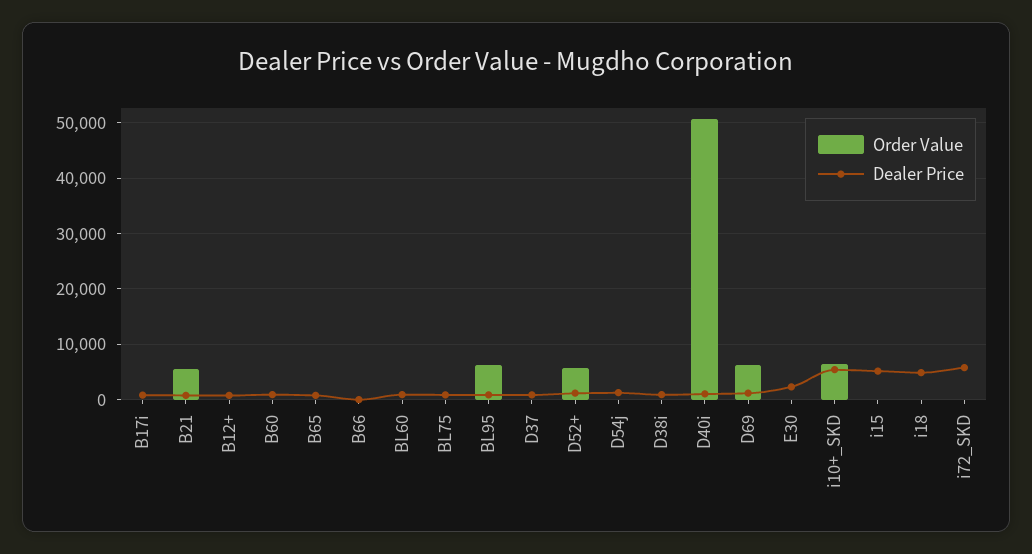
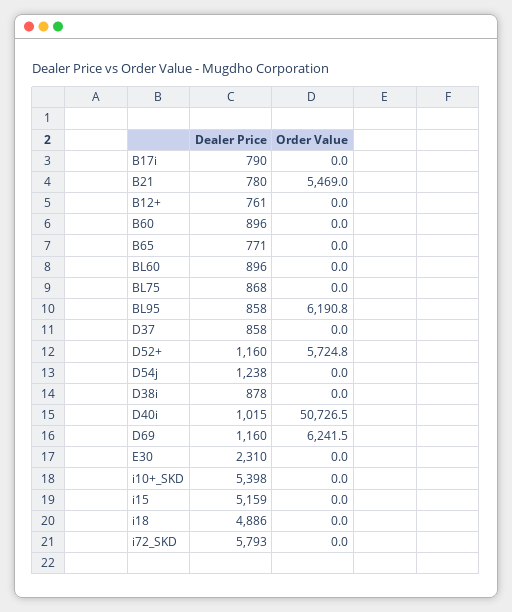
  {
    "Order Value": {
      "B17i": 0,
      "B21": 5469,
      "B12+": 0,
      "B60": 0,
      "B65": 0,
-     "B66": 0,
      "BL60": 0,
      "BL75": 0,
      "BL95": 6190.8,
      "D37": 0,
      "D52+": 5724.8,
      "D54j": 0,
      "D38i": 0,
      "D40i": 50726.5,
      "D69": 6241.5,
      "E30": 0,
-     "i10+_SKD": 6000,
+     "i10+_SKD": 0,
      "i15": 0,
      "i18": 0,
      "i72_SKD": 0
    },
    "Dealer Price": {
      "B17i": 790,
      "B21": 780,
      "B12+": 761,
      "B60": 896,
      "B65": 771,
-     "B66": 0,
      "BL60": 896,
      "BL75": 868,
      "BL95": 858,
      "D37": 858,
      "D52+": 1160,
      "D54j": 1238,
      "D38i": 878,
      "D40i": 1015,
      "D69": 1160,
      "E30": 2310,
      "i10+_SKD": 5398,
      "i15": 5159,
      "i18": 4886,
      "i72_SKD": 5793
    }
  }

